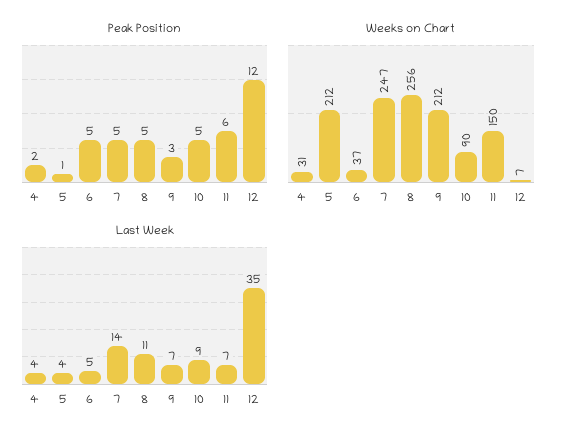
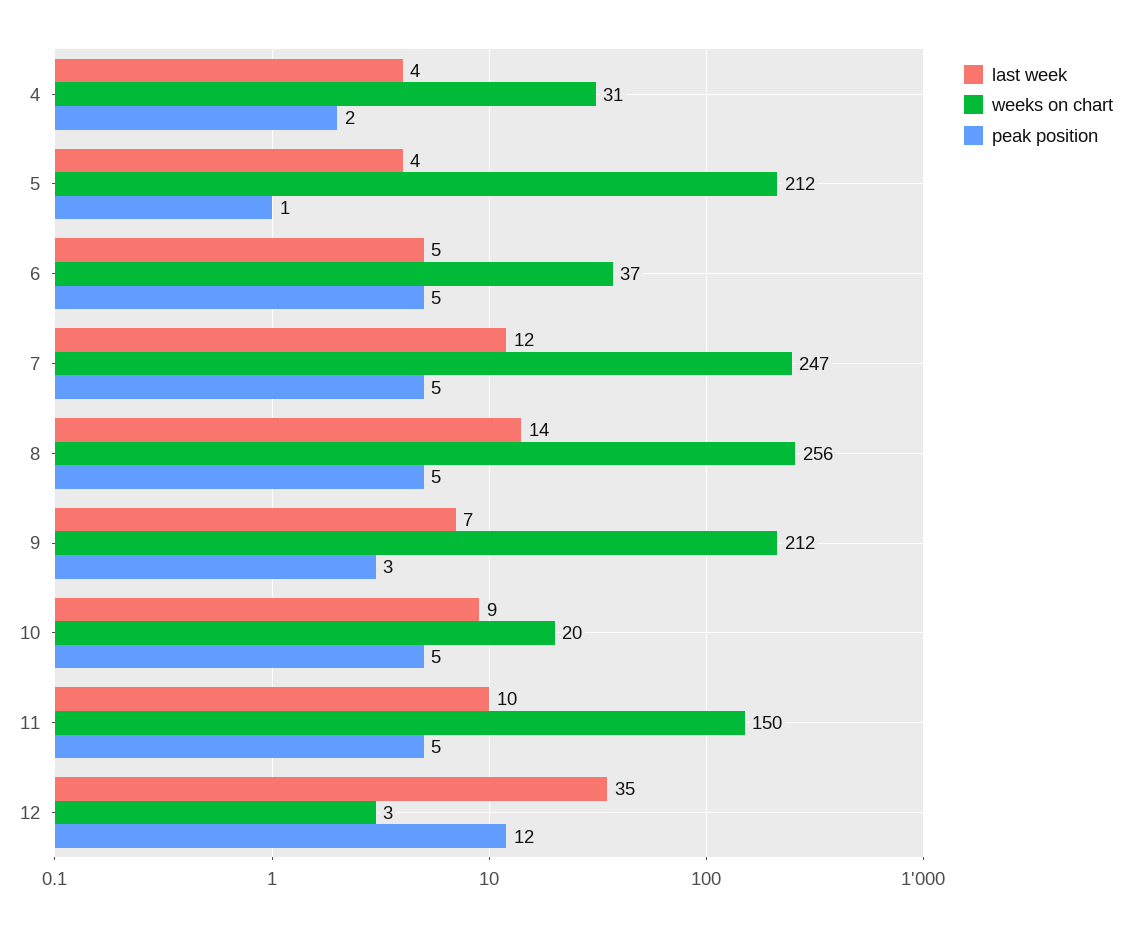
  {
    "Peak Position": {
      "4": 2,
      "5": 1,
      "6": 5,
      "7": 5,
      "8": 5,
      "9": 3,
      "10": 5,
-     "11": 6,
+     "11": 5,
      "12": 12
    },
    "Weeks on Chart": {
      "4": 31,
      "5": 212,
      "6": 37,
      "7": 247,
      "8": 256,
      "9": 212,
-     "10": 90,
+     "10": 20,
      "11": 150,
-     "12": 7
+     "12": 3
    },
    "Last Week": {
      "4": 4,
      "5": 4,
      "6": 5,
-     "7": 14,
+     "7": 12,
-     "8": 11,
+     "8": 14,
      "9": 7,
      "10": 9,
-     "11": 7,
+     "11": 10,
      "12": 35
    }
  }

